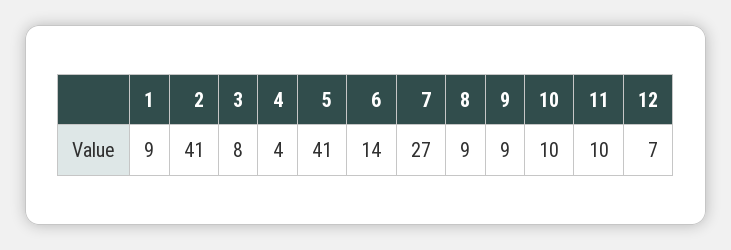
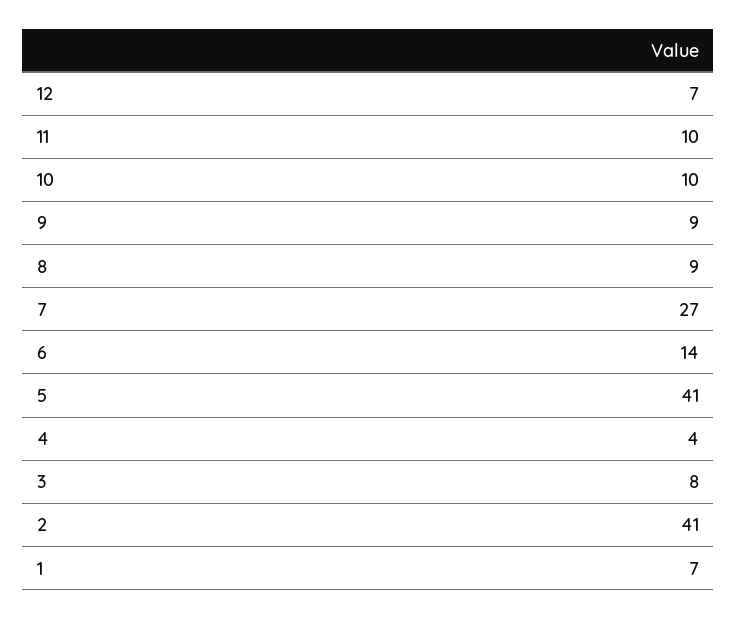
  {
-   "1": 9,
+   "1": 7,
    "2": 41,
    "3": 8,
    "4": 4,
    "5": 41,
    "6": 14,
    "7": 27,
    "8": 9,
    "9": 9,
    "10": 10,
    "11": 10,
    "12": 7
  }

